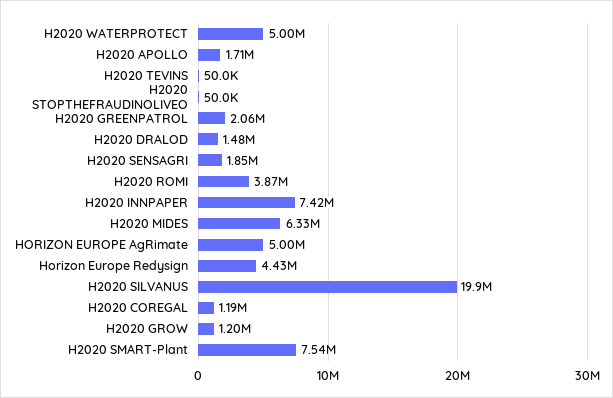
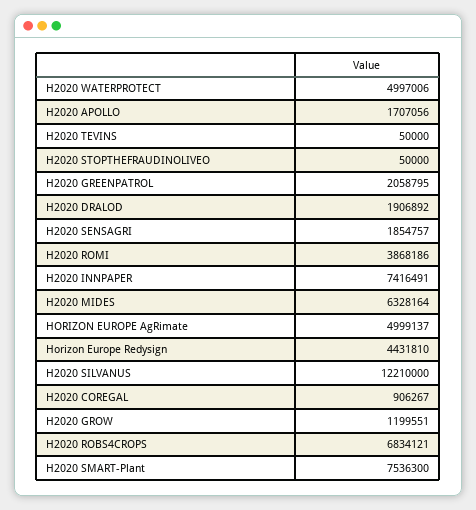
  {
    "H2020 WATERPROTECT": 4997006,
    "H2020 APOLLO": 1707056,
    "H2020 TEVINS": 50000,
    "H2020 STOPTHEFRAUDINOLIVEO": 50000,
    "H2020 GREENPATROL": 2058795,
-   "H2020 DRALOD": 1480000,
+   "H2020 DRALOD": 1906892,
    "H2020 SENSAGRI": 1854757,
    "H2020 ROMI": 3868186,
    "H2020 INNPAPER": 7416491,
    "H2020 MIDES": 6328164,
    "HORIZON EUROPE AgRimate": 4999137,
    "Horizon Europe Redysign": 4431810,
-   "H2020 SILVANUS": 19900000,
+   "H2020 SILVANUS": 12210000,
-   "H2020 COREGAL": 1190000,
+   "H2020 COREGAL": 906267,
    "H2020 GROW": 1199551,
-   "H2020 SMART-Plant": 7536300
+   "H2020 SMART-Plant": 7536300,
+   "H2020 ROBS4CROPS": 6834121
  }

